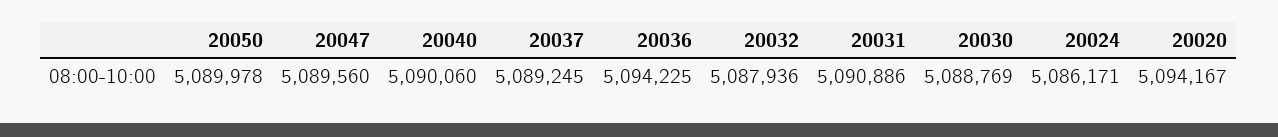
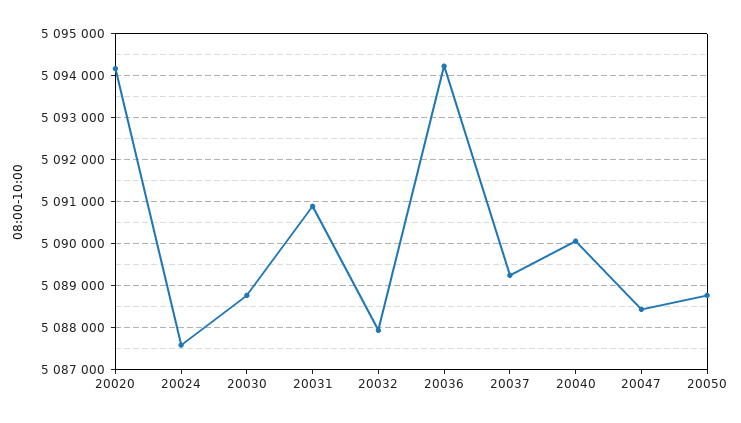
  {
-   "20050": 5089978,
+   "20050": 5088800,
-   "20047": 5089560,
+   "20047": 5088400,
    "20040": 5090060,
    "20037": 5089245,
    "20036": 5094225,
    "20032": 5087936,
    "20031": 5090886,
    "20030": 5088769,
-   "20024": 5086171,
+   "20024": 5087600,
    "20020": 5094167
  }

